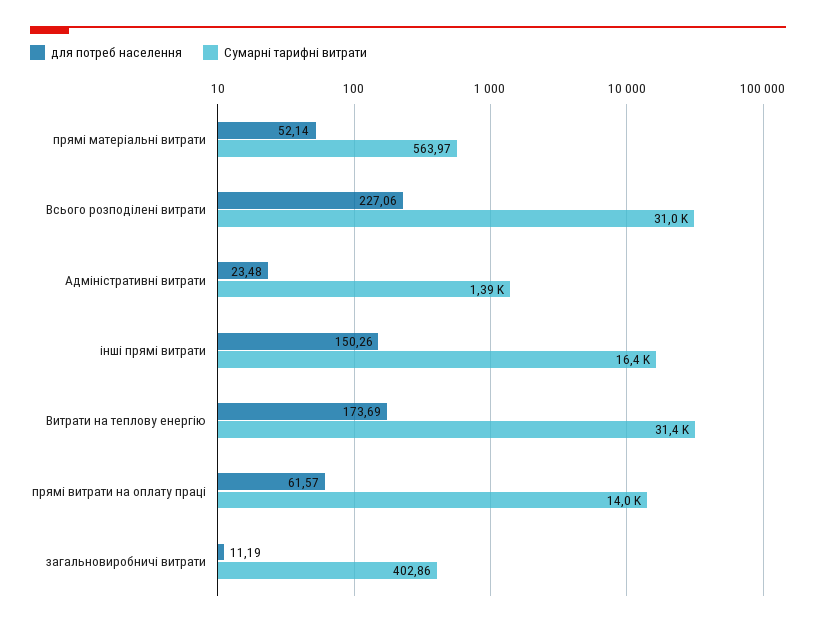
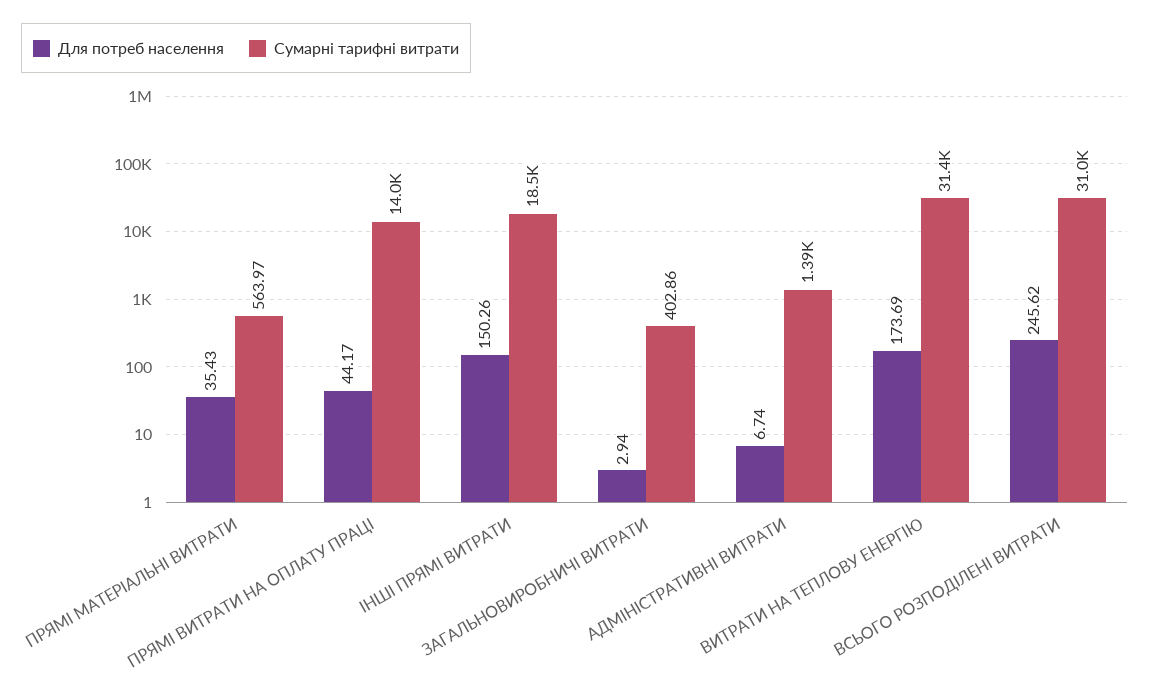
  {
    "для потреб населення": {
-     "прямі матеріальні витрати": 52.14,
+     "прямі матеріальні витрати": 35.43,
-     "Всього розподілені витрати": 227.06,
+     "Всього розподілені витрати": 245.62,
-     "Адміністративні витрати": 23.48,
+     "Адміністративні витрати": 6.74,
      "інші прямі витрати": 150.26,
      "Витрати на теплову енергію": 173.69,
-     "прямі витрати на оплату праці": 61.57,
+     "прямі витрати на оплату праці": 44.17,
-     "загальновиробничі витрати": 11.19
+     "загальновиробничі витрати": 2.94
    },
    "Сумарні тарифні витрати": {
      "прямі матеріальні витрати": 563.97,
      "Всього розподілені витрати": 31000,
      "Адміністративні витрати": 1390,
-     "інші прямі витрати": 16400,
+     "інші прямі витрати": 18500,
      "Витрати на теплову енергію": 31400,
      "прямі витрати на оплату праці": 14000,
      "загальновиробничі витрати": 402.86
    }
  }

